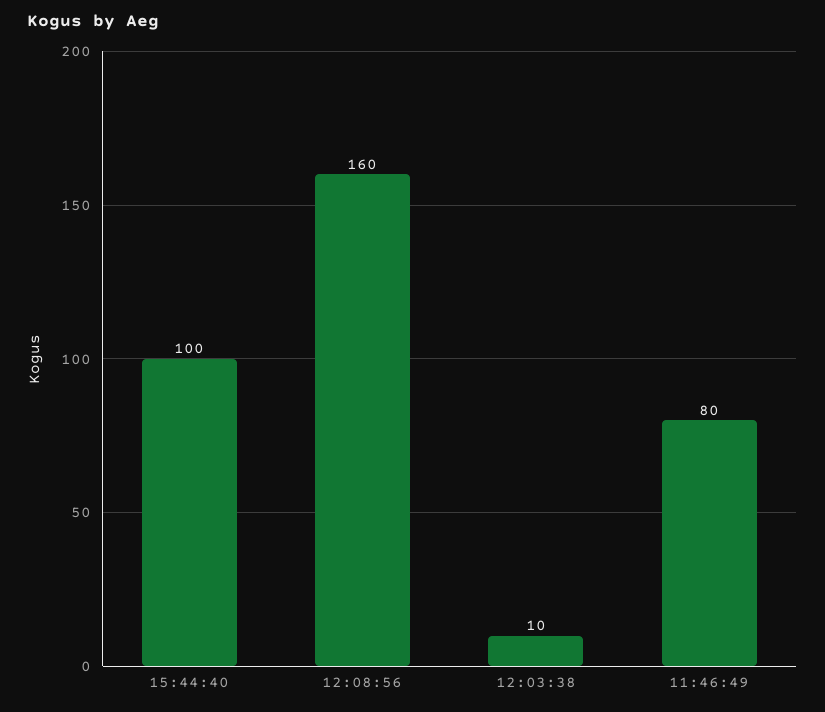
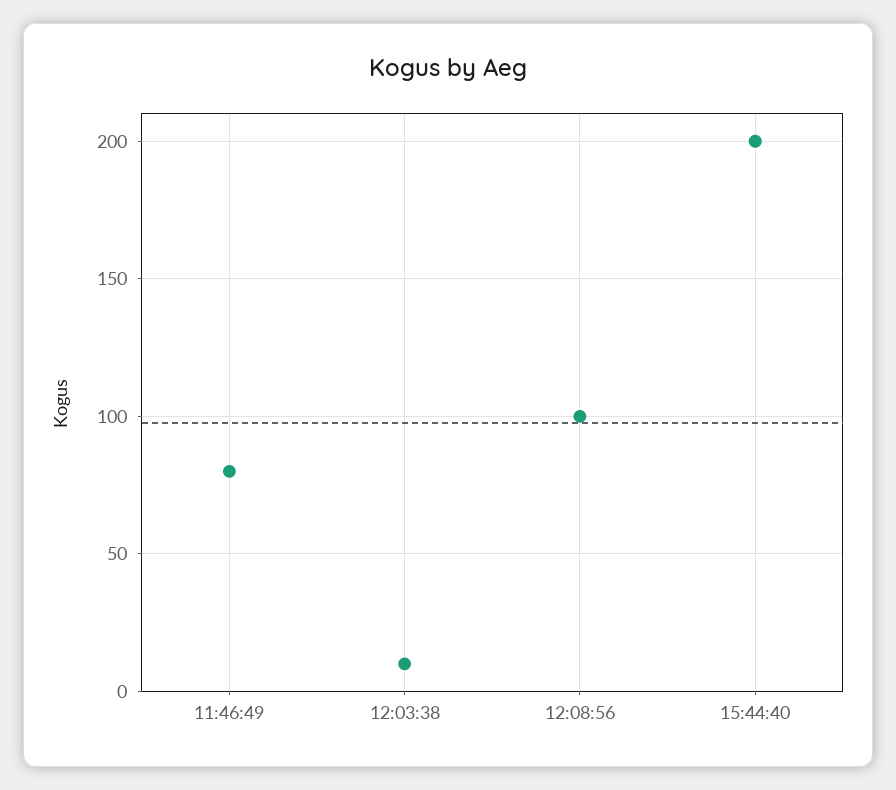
  {
-   "15:44:40": 100,
+   "15:44:40": 200,
-   "12:08:56": 160,
+   "12:08:56": 100,
    "12:03:38": 10,
    "11:46:49": 80
  }

